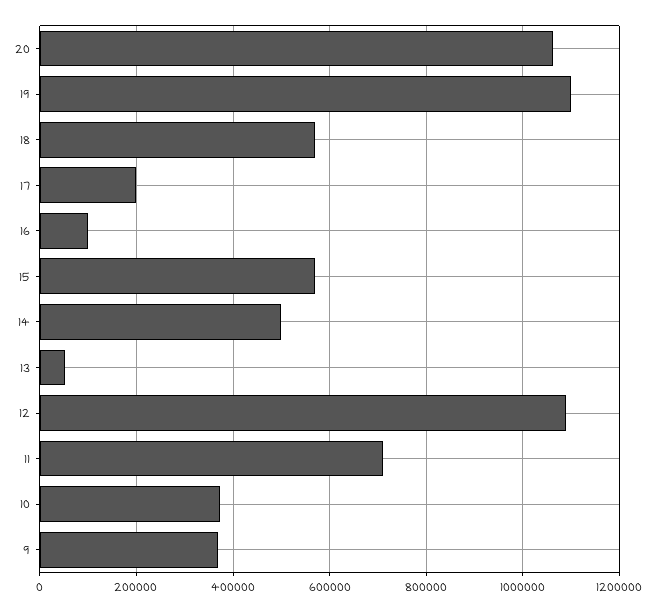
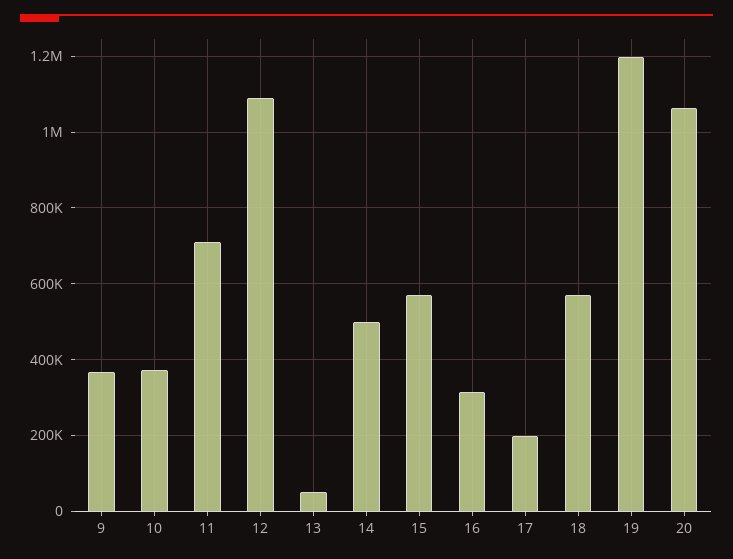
  {
    "20": 1060000,
-   "19": 1100000,
+   "19": 1200000,
    "18": 560000,
    "17": 200000,
-   "16": 100000,
+   "16": 320000,
    "15": 560000,
    "14": 500000,
    "13": 60000,
    "12": 1080000,
    "11": 720000,
    "10": 380000,
    "9": 360000
  }

